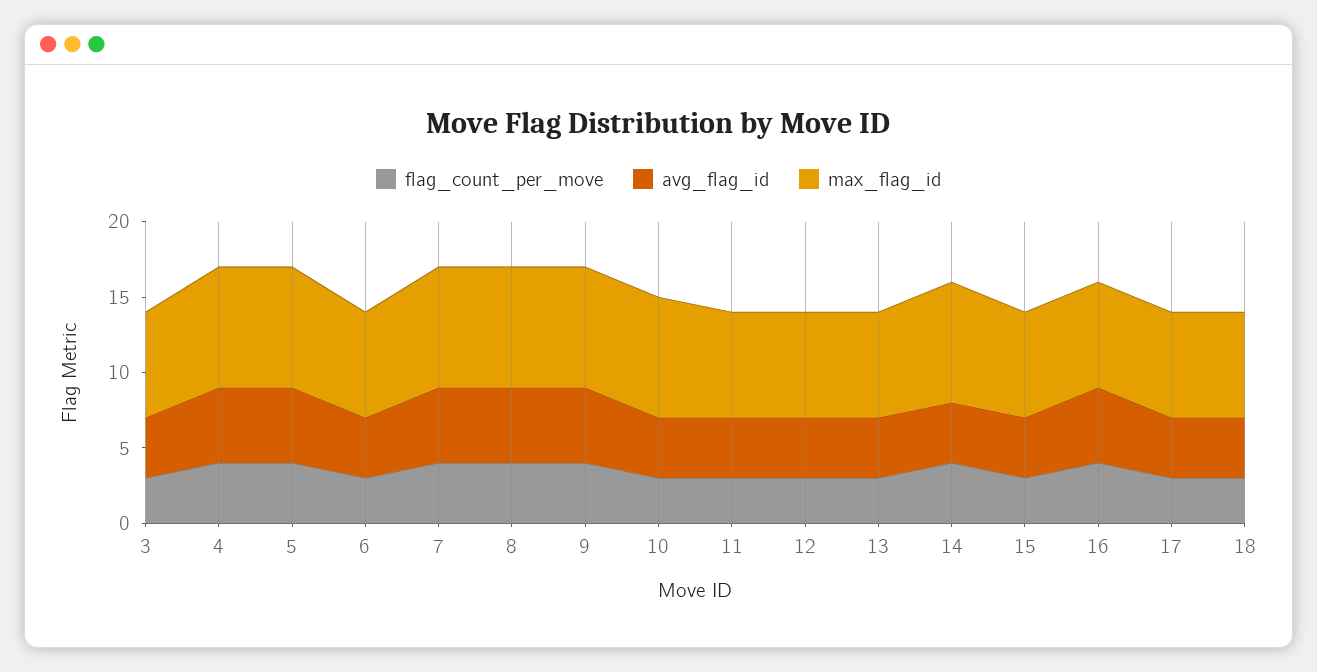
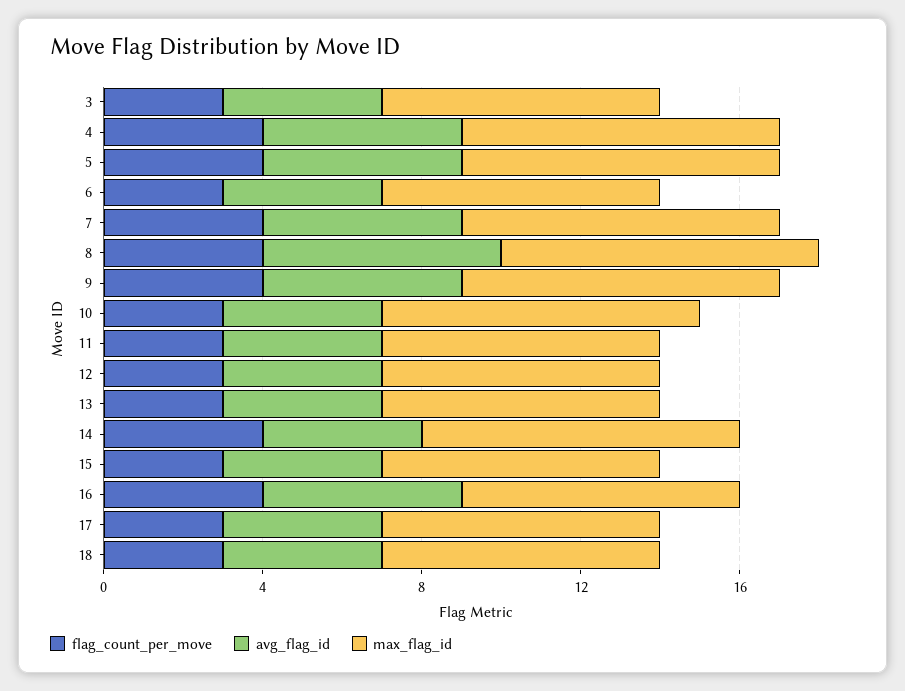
  {
    "flag_count_per_move": {
      "3": 3,
      "4": 4,
      "5": 4,
      "6": 3,
      "7": 4,
      "8": 4,
      "9": 4,
      "10": 3,
      "11": 3,
      "12": 3,
      "13": 3,
      "14": 4,
      "15": 3,
      "16": 4,
      "17": 3,
      "18": 3
    },
    "avg_flag_id": {
      "3": 4,
      "4": 5,
      "5": 5,
      "6": 4,
      "7": 5,
-     "8": 5,
+     "8": 6,
      "9": 5,
      "10": 4,
      "11": 4,
      "12": 4,
      "13": 4,
      "14": 4,
      "15": 4,
      "16": 5,
      "17": 4,
      "18": 4
    },
    "max_flag_id": {
      "3": 7,
      "4": 8,
      "5": 8,
      "6": 7,
      "7": 8,
      "8": 8,
      "9": 8,
      "10": 8,
      "11": 7,
      "12": 7,
      "13": 7,
      "14": 8,
      "15": 7,
      "16": 7,
      "17": 7,
      "18": 7
    }
  }

